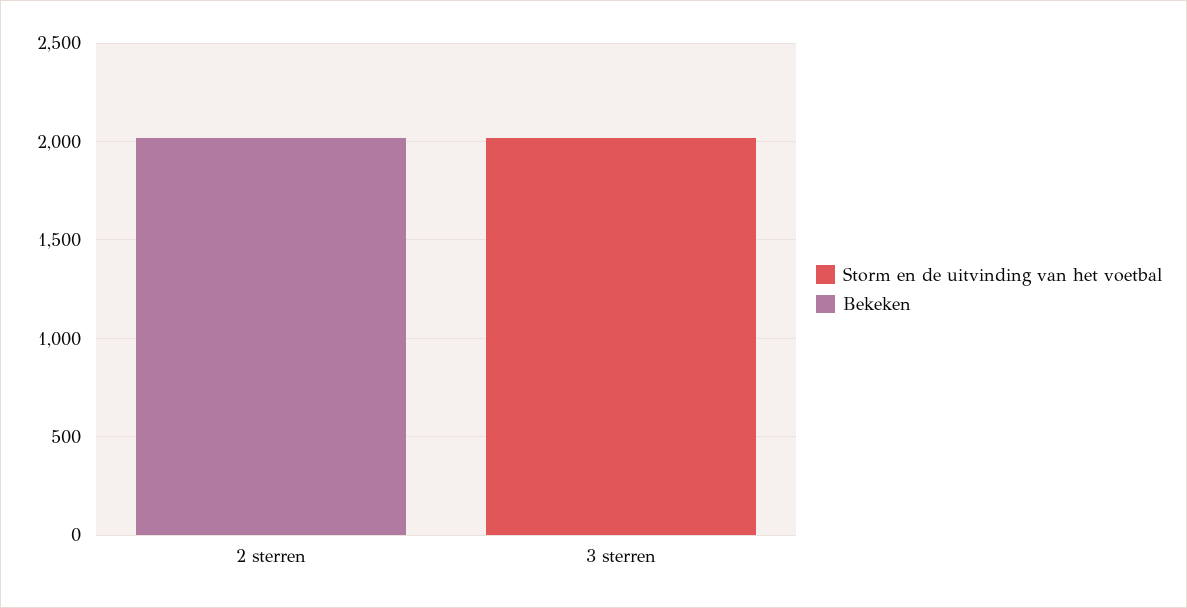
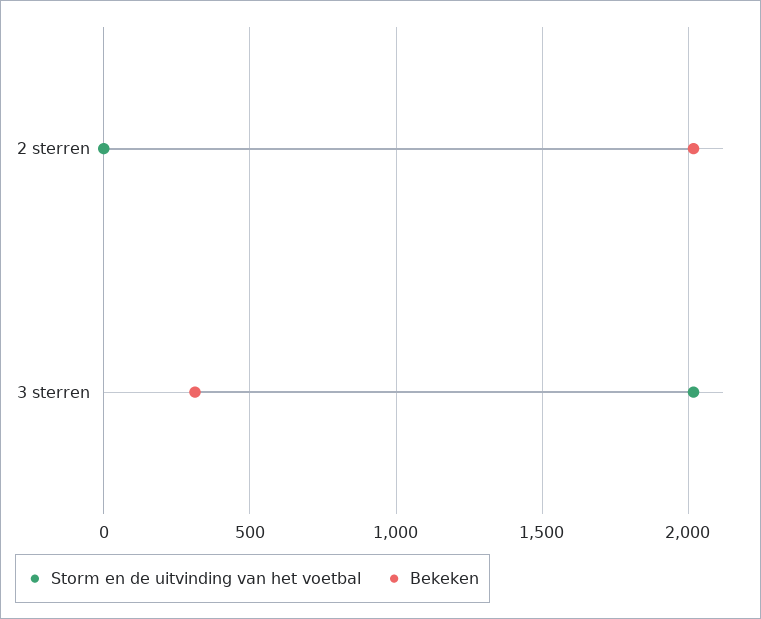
  {
    "Storm en de uitvinding van het voetbal": {
      "2 sterren": 0,
      "3 sterren": 2000
    },
    "Bekeken": {
      "2 sterren": 2000,
-     "3 sterren": 0
+     "3 sterren": 300
    }
  }

